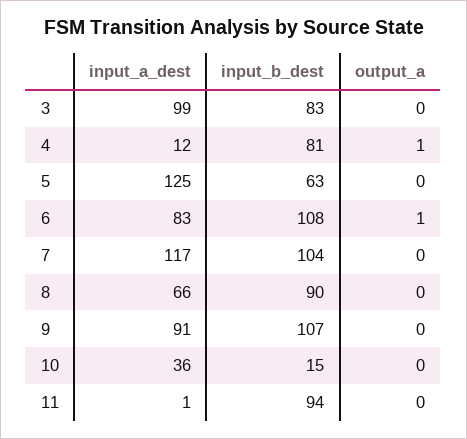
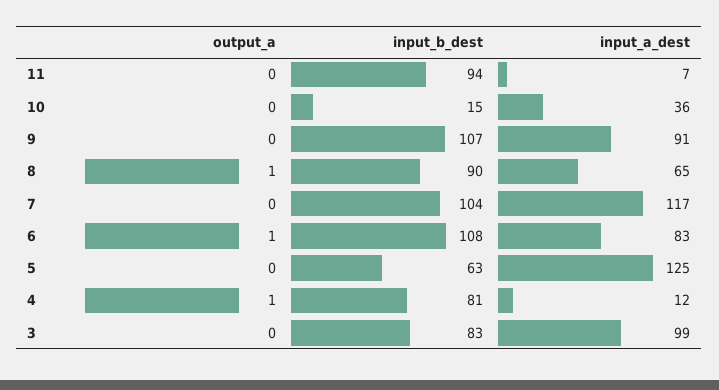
  {
    "input_a_dest": {
      "3": 99,
      "4": 12,
      "5": 125,
      "6": 83,
      "7": 117,
-     "8": 66,
+     "8": 65,
      "9": 91,
      "10": 36,
-     "11": 1
+     "11": 7
    },
    "input_b_dest": {
      "3": 83,
      "4": 81,
      "5": 63,
      "6": 108,
      "7": 104,
      "8": 90,
      "9": 107,
      "10": 15,
      "11": 94
    },
    "output_a": {
      "3": 0,
      "4": 1,
      "5": 0,
      "6": 1,
      "7": 0,
-     "8": 0,
+     "8": 1,
      "9": 0,
      "10": 0,
      "11": 0
    }
  }

